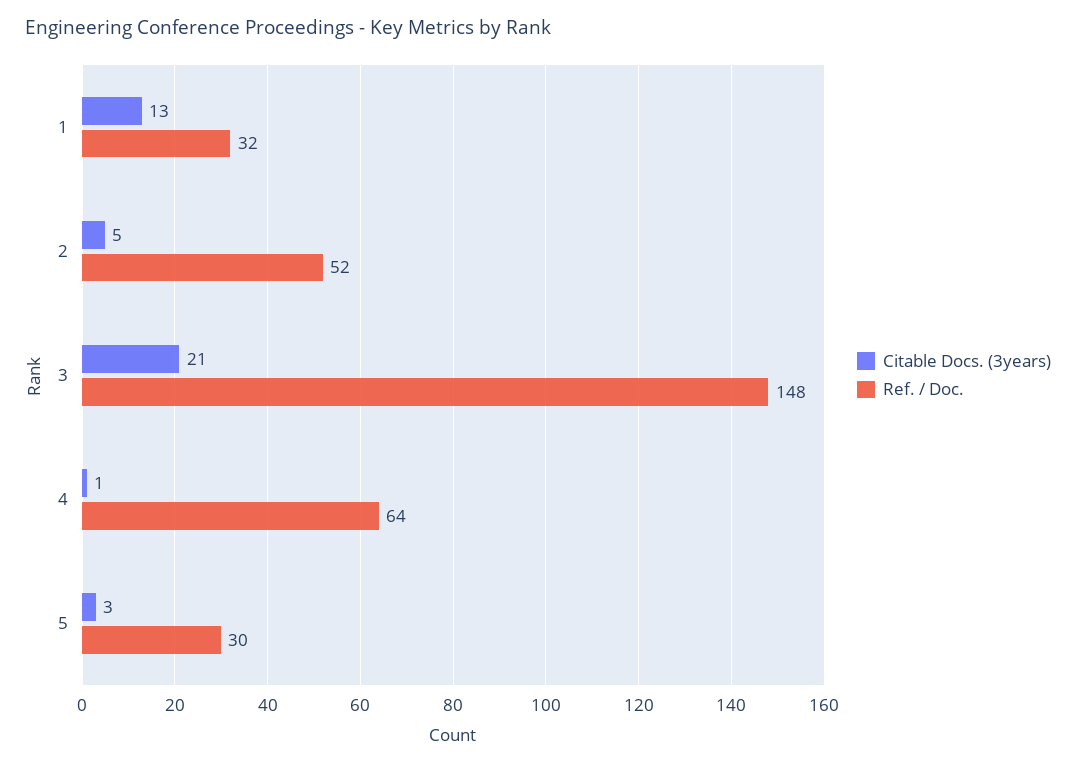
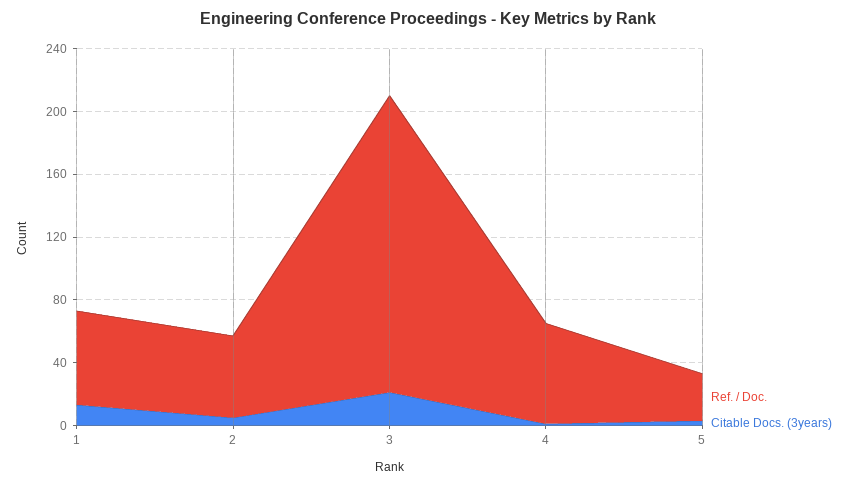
  {
    "Citable Docs. (3years)": {
      "1": 13,
      "2": 5,
      "3": 21,
      "4": 1,
      "5": 3
    },
    "Ref. / Doc.": {
-     "1": 32,
+     "1": 60,
      "2": 52,
-     "3": 148,
+     "3": 190,
      "4": 64,
      "5": 30
    }
  }

